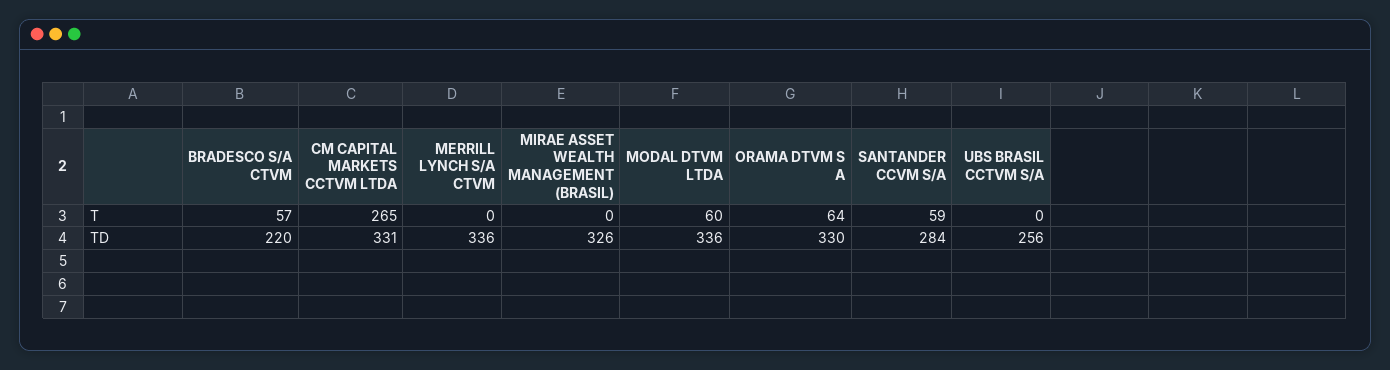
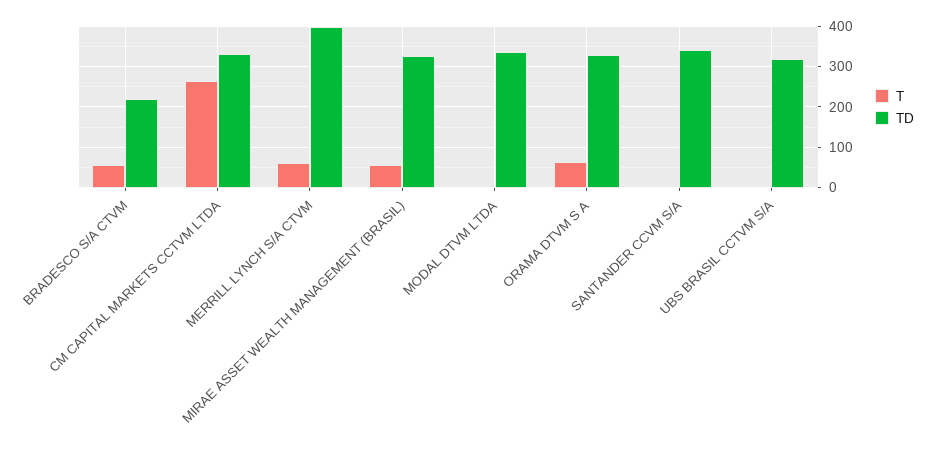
  {
    "T": {
      "BRADESCO S/A CTVM": 57,
      "CM CAPITAL MARKETS CCTVM LTDA": 265,
-     "MERRILL LYNCH S/A CTVM": 0,
+     "MERRILL LYNCH S/A CTVM": 60,
-     "MIRAE ASSET WEALTH MANAGEMENT (BRASIL)": 0,
+     "MIRAE ASSET WEALTH MANAGEMENT (BRASIL)": 60,
-     "MODAL DTVM LTDA": 60,
+     "MODAL DTVM LTDA": 0,
      "ORAMA DTVM S A": 64,
-     "SANTANDER CCVM S/A": 59,
+     "SANTANDER CCVM S/A": 0,
      "UBS BRASIL CCTVM S/A": 0
    },
    "TD": {
      "BRADESCO S/A CTVM": 220,
      "CM CAPITAL MARKETS CCTVM LTDA": 331,
-     "MERRILL LYNCH S/A CTVM": 336,
+     "MERRILL LYNCH S/A CTVM": 400,
      "MIRAE ASSET WEALTH MANAGEMENT (BRASIL)": 326,
      "MODAL DTVM LTDA": 336,
      "ORAMA DTVM S A": 330,
-     "SANTANDER CCVM S/A": 284,
+     "SANTANDER CCVM S/A": 340,
-     "UBS BRASIL CCTVM S/A": 256
+     "UBS BRASIL CCTVM S/A": 320
    }
  }

